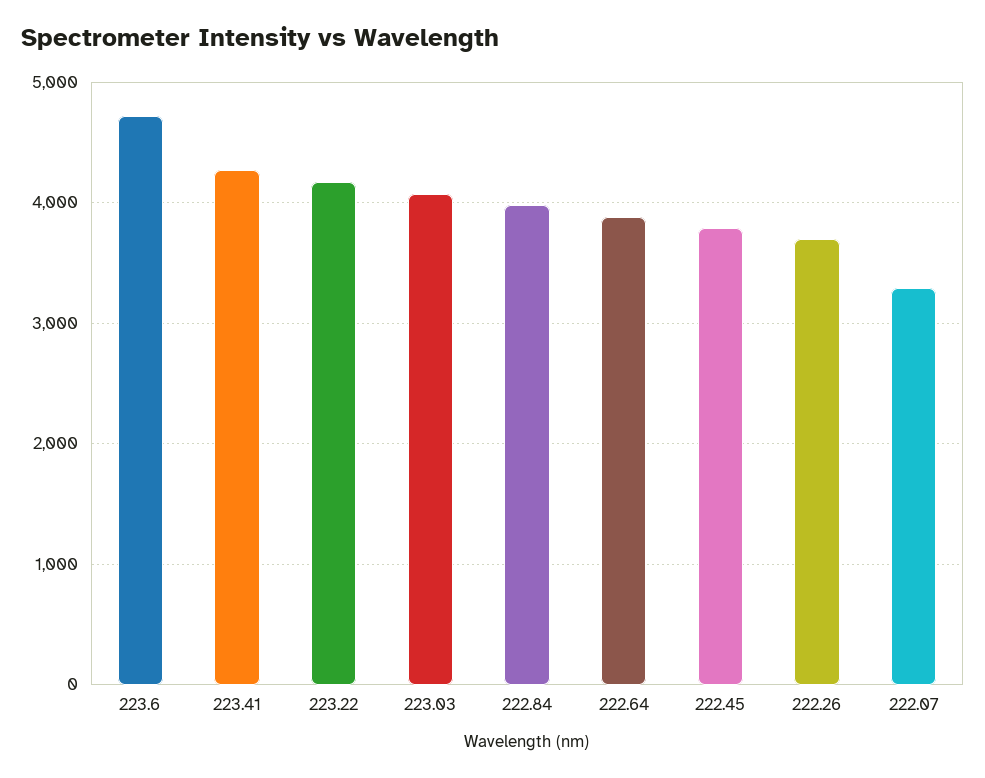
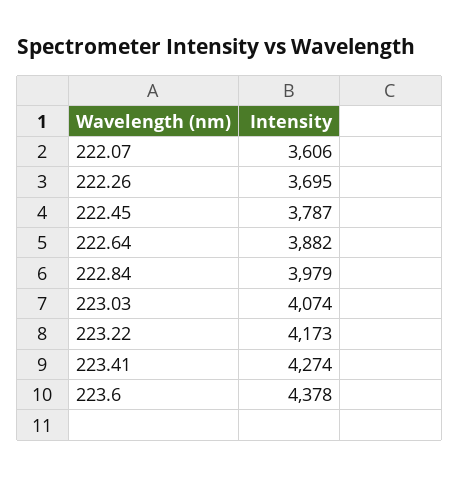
  {
-   "223.6": 4700,
+   "223.6": 4378,
    "223.41": 4274,
    "223.22": 4173,
    "223.03": 4074,
    "222.84": 3979,
    "222.64": 3882,
    "222.45": 3787,
    "222.26": 3695,
-   "222.07": 3300
+   "222.07": 3606
  }

